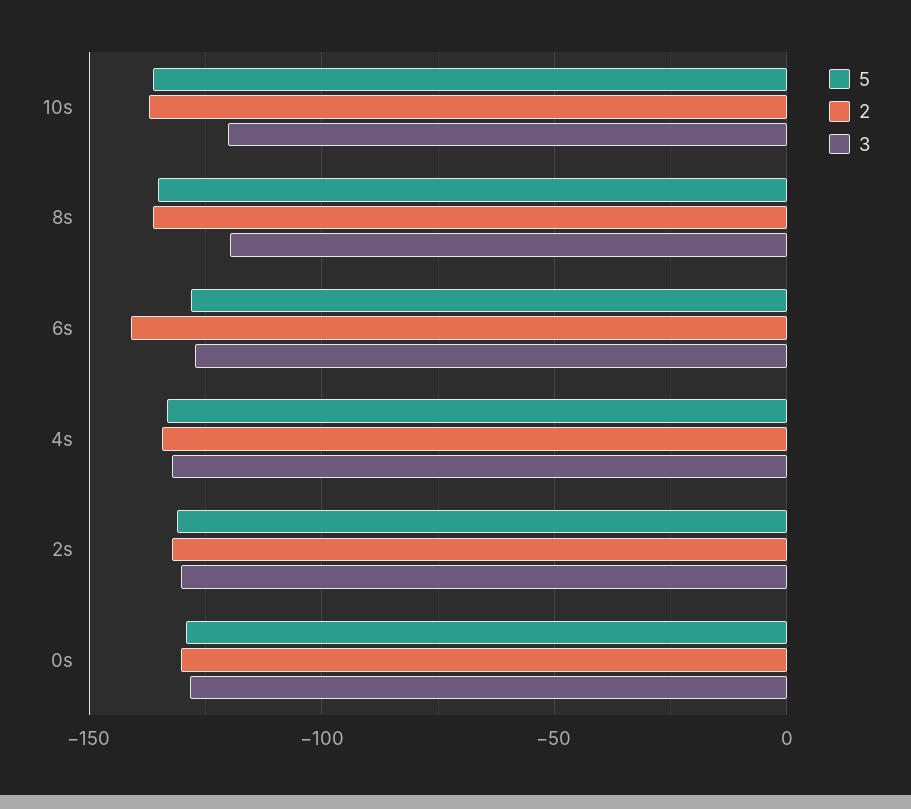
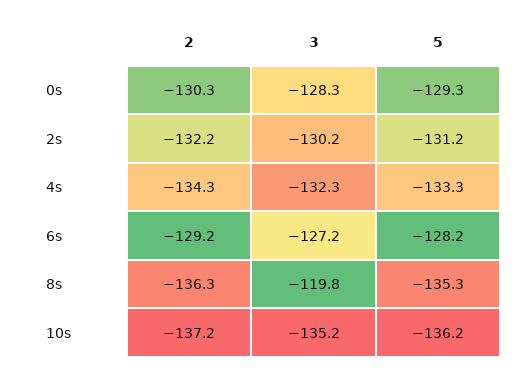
  {
    "5": {
      "10s": -136.2,
      "8s": -135.3,
      "6s": -128.2,
      "4s": -133.3,
      "2s": -131.2,
      "0s": -129.3
    },
    "2": {
      "10s": -137.2,
      "8s": -136.3,
-     "6s": -140,
+     "6s": -129.2,
      "4s": -134.3,
      "2s": -132.2,
      "0s": -130.3
    },
    "3": {
-     "10s": -120,
+     "10s": -135.2,
      "8s": -119.8,
      "6s": -127.2,
      "4s": -132.3,
      "2s": -130.2,
      "0s": -128.3
    }
  }

